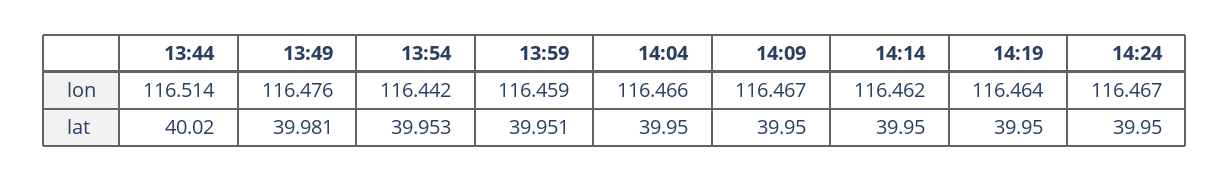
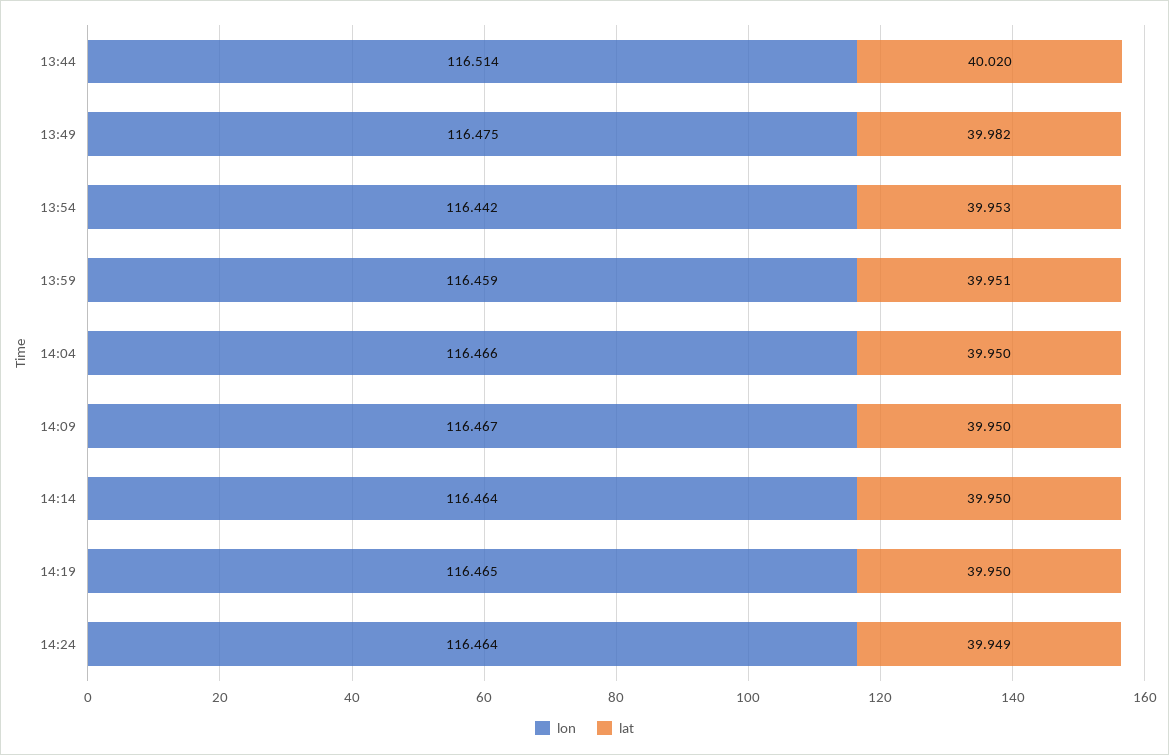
  {
    "lon": {
      "13:44": 116.514,
-     "13:49": 116.476,
+     "13:49": 116.475,
      "13:54": 116.442,
      "13:59": 116.459,
      "14:04": 116.466,
      "14:09": 116.467,
-     "14:14": 116.462,
+     "14:14": 116.464,
-     "14:19": 116.464,
+     "14:19": 116.465,
-     "14:24": 116.467
+     "14:24": 116.464
    },
    "lat": {
      "13:44": 40.02,
-     "13:49": 39.981,
+     "13:49": 39.982,
      "13:54": 39.953,
      "13:59": 39.951,
      "14:04": 39.95,
      "14:09": 39.95,
      "14:14": 39.95,
      "14:19": 39.95,
-     "14:24": 39.95
+     "14:24": 39.949
    }
  }

